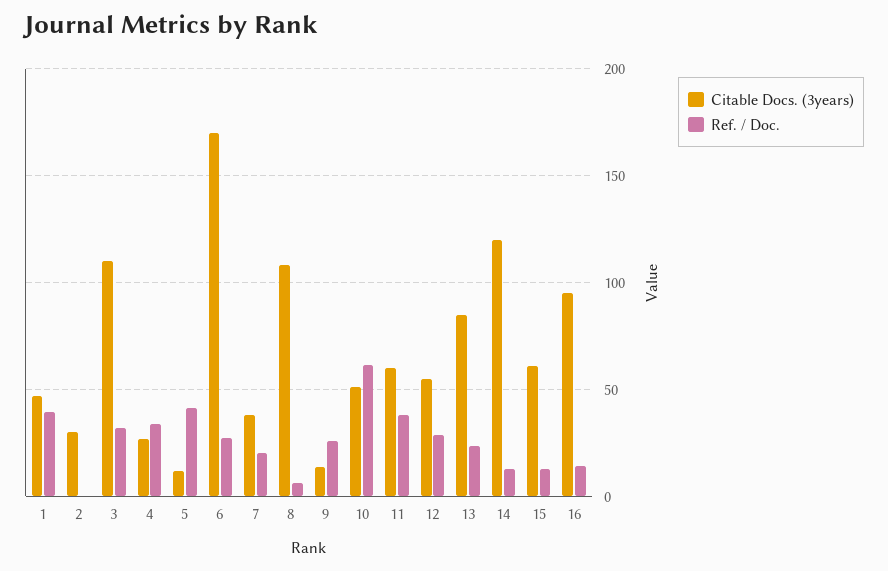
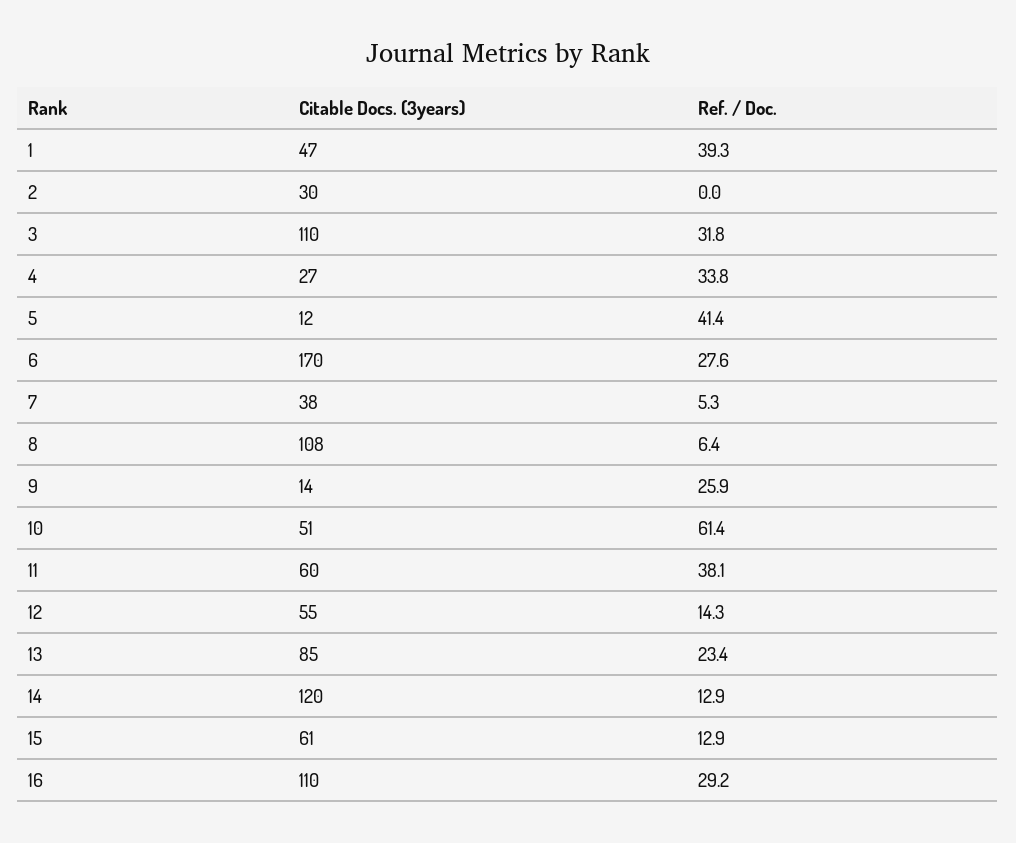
  {
    "Citable Docs. (3years)": {
      "1": 47,
      "2": 30,
      "3": 110,
      "4": 27,
      "5": 12,
      "6": 170,
      "7": 38,
      "8": 108,
      "9": 14,
      "10": 51,
      "11": 60,
      "12": 55,
      "13": 85,
      "14": 120,
      "15": 61,
-     "16": 95
+     "16": 110
    },
    "Ref. / Doc.": {
      "1": 39.3,
      "2": 0,
      "3": 31.8,
      "4": 33.8,
      "5": 41.4,
      "6": 27.6,
-     "7": 20,
+     "7": 5.3,
      "8": 6.4,
      "9": 25.9,
      "10": 61.4,
      "11": 38.1,
-     "12": 30,
+     "12": 14.3,
      "13": 23.4,
      "14": 12.9,
      "15": 12.9,
-     "16": 15
+     "16": 29.2
    }
  }

